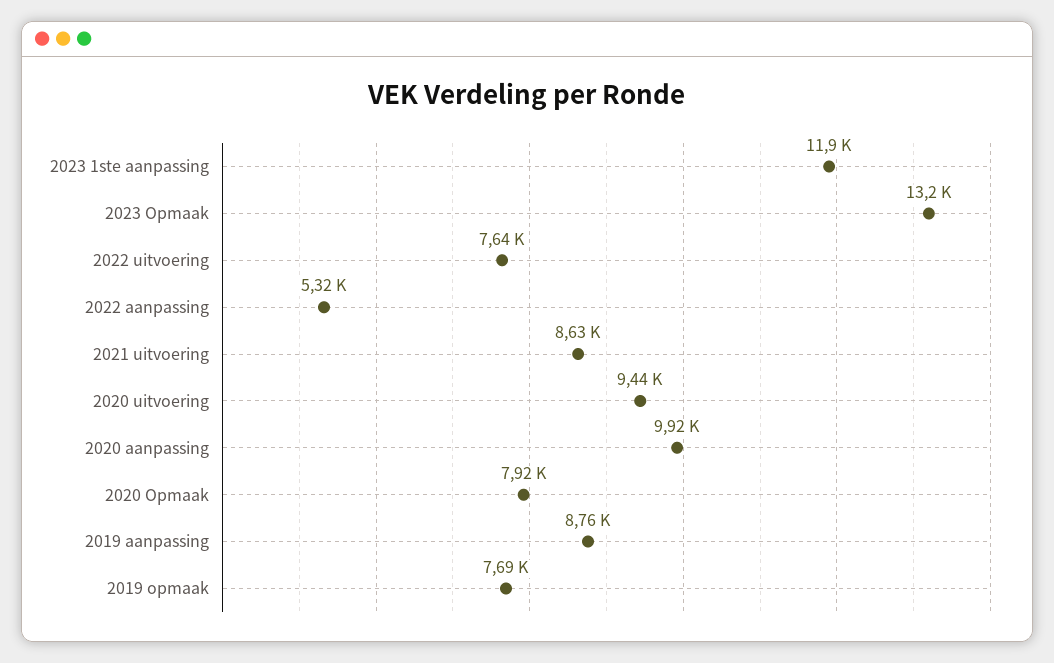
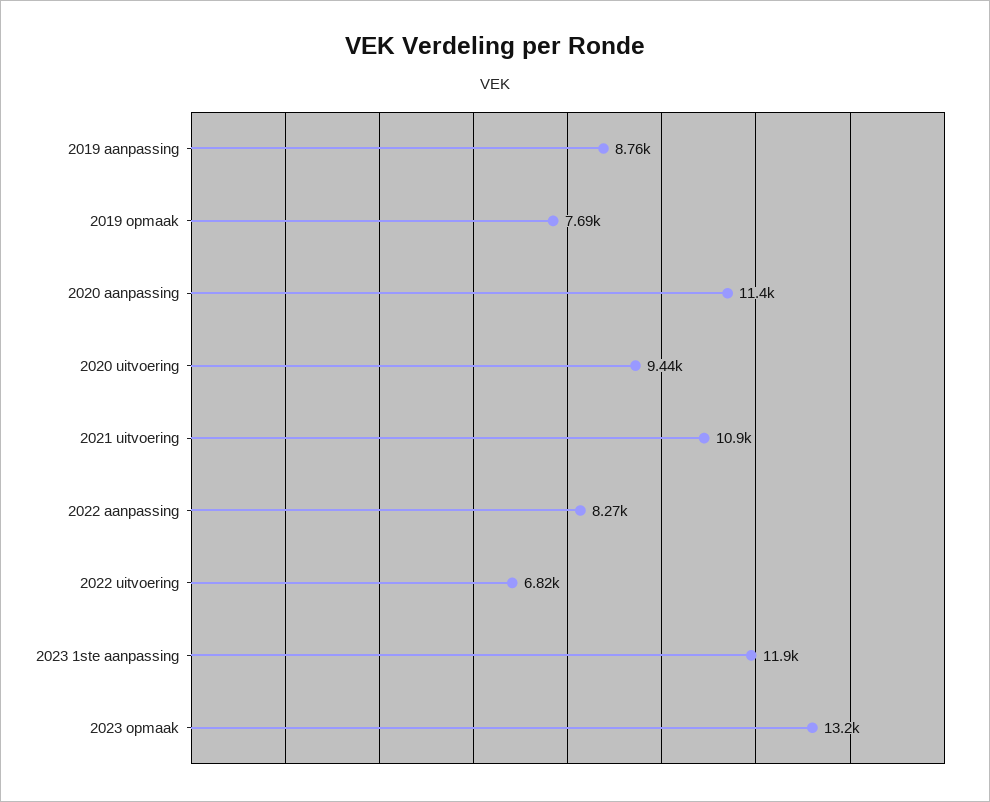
  {
    "2023 1ste aanpassing": 11900,
    "2023 Opmaak": 13200,
-   "2022 uitvoering": 7640,
+   "2022 uitvoering": 6820,
-   "2022 aanpassing": 5320,
+   "2022 aanpassing": 8270,
-   "2021 uitvoering": 8630,
+   "2021 uitvoering": 10900,
    "2020 uitvoering": 9440,
-   "2020 aanpassing": 9920,
+   "2020 aanpassing": 11400,
-   "2020 Opmaak": 7920,
    "2019 aanpassing": 8760,
    "2019 opmaak": 7690
  }

